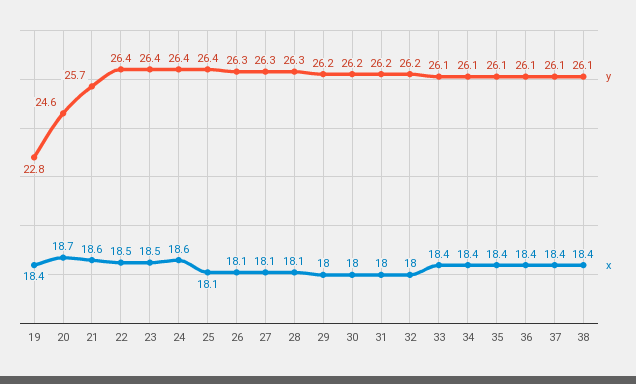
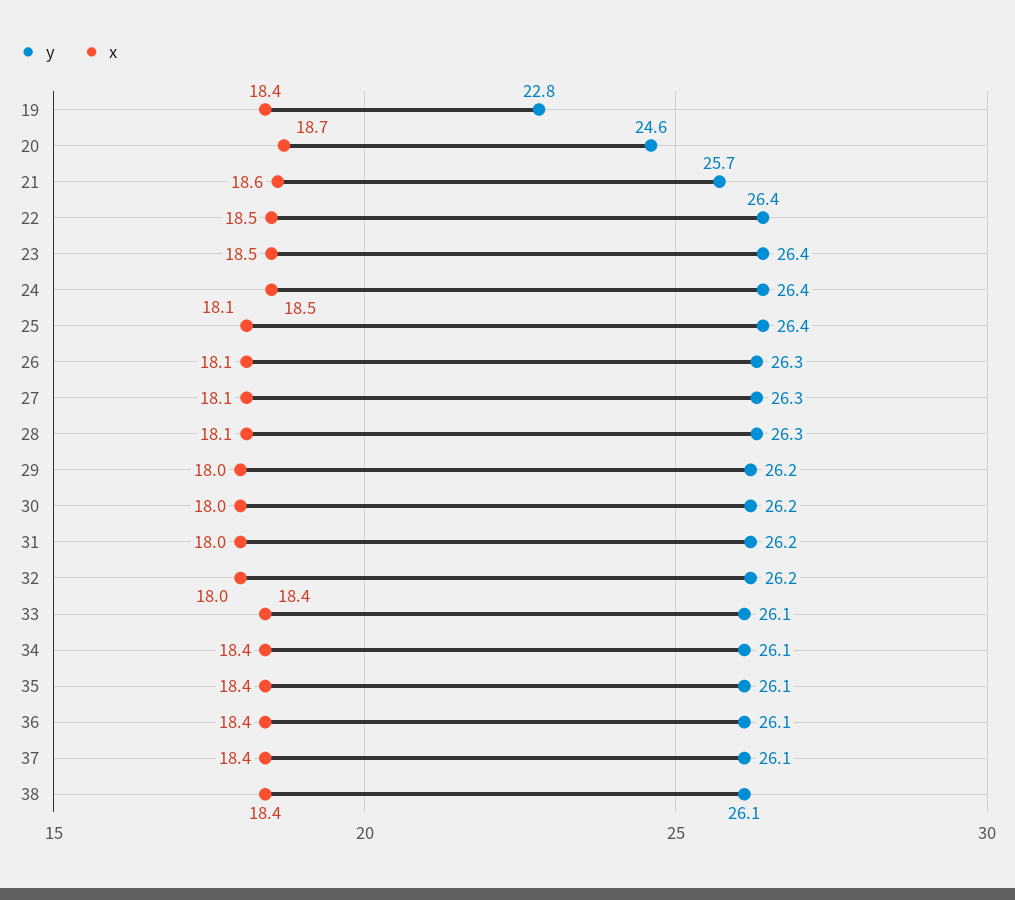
  {
    "y": {
      "19": 22.8,
      "20": 24.6,
      "21": 25.7,
      "22": 26.4,
      "23": 26.4,
      "24": 26.4,
      "25": 26.4,
      "26": 26.3,
      "27": 26.3,
      "28": 26.3,
      "29": 26.2,
      "30": 26.2,
      "31": 26.2,
      "32": 26.2,
      "33": 26.1,
      "34": 26.1,
      "35": 26.1,
      "36": 26.1,
      "37": 26.1,
      "38": 26.1
    },
    "x": {
      "19": 18.4,
      "20": 18.7,
      "21": 18.6,
      "22": 18.5,
      "23": 18.5,
-     "24": 18.6,
+     "24": 18.5,
      "25": 18.1,
      "26": 18.1,
      "27": 18.1,
      "28": 18.1,
      "29": 18,
      "30": 18,
      "31": 18,
      "32": 18,
      "33": 18.4,
      "34": 18.4,
      "35": 18.4,
      "36": 18.4,
      "37": 18.4,
      "38": 18.4
    }
  }

